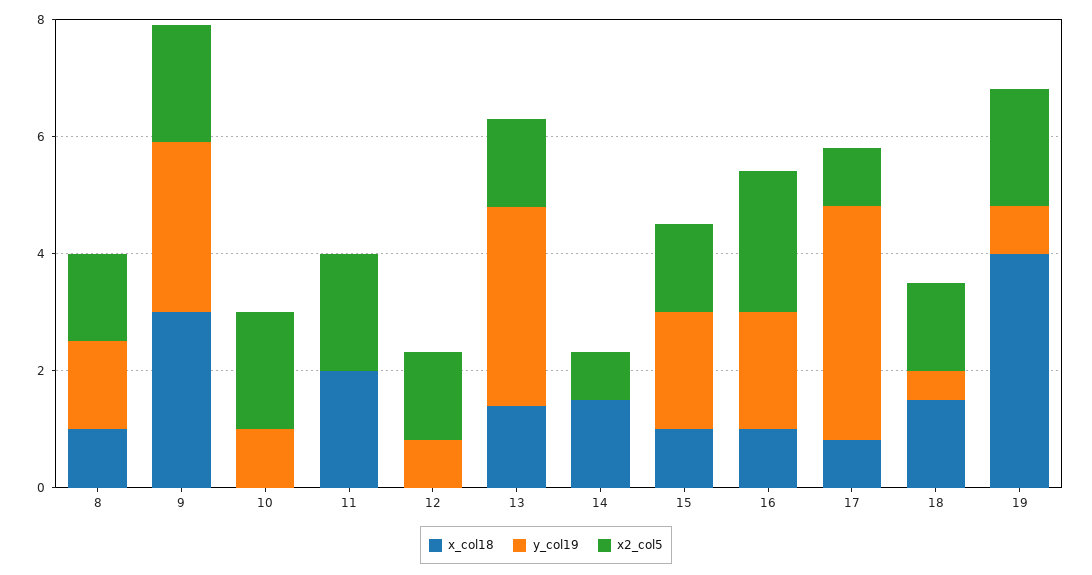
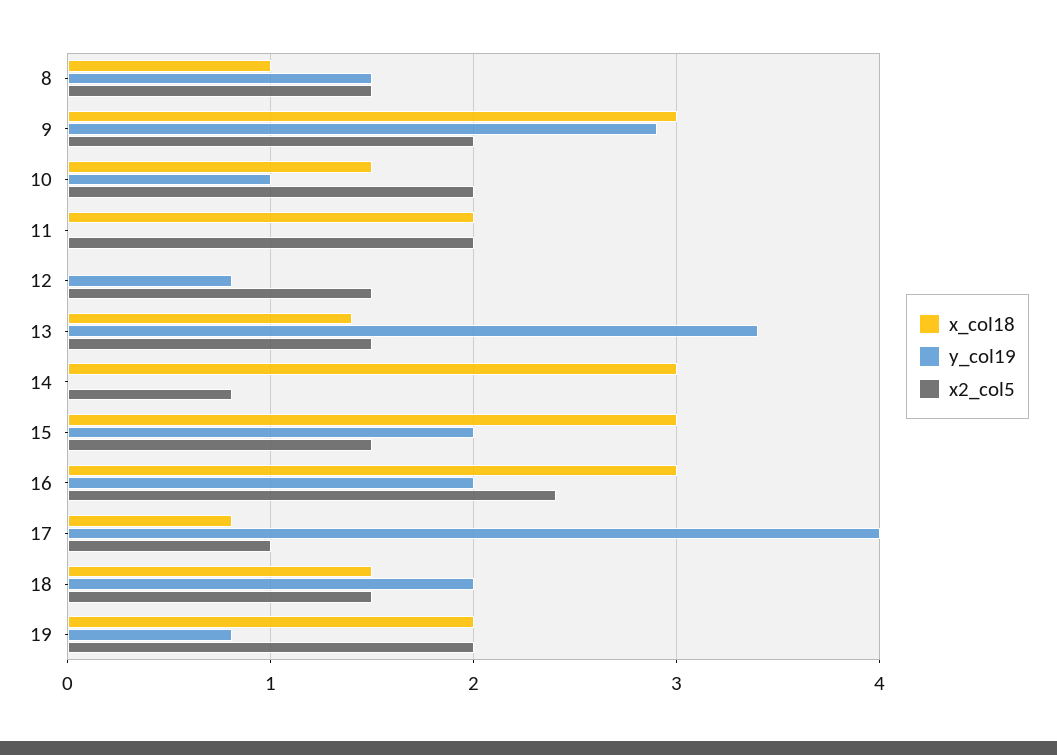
  {
    "x_col18": {
      "8": 1,
      "9": 3,
-     "10": 0,
+     "10": 1.5,
      "11": 2,
      "12": 0,
      "13": 1.4,
-     "14": 1.5,
+     "14": 3,
-     "15": 1,
+     "15": 3,
-     "16": 1,
+     "16": 3,
      "17": 0.8,
      "18": 1.5,
-     "19": 4
+     "19": 2
    },
    "y_col19": {
      "8": 1.5,
      "9": 2.9,
      "10": 1,
      "11": 0,
      "12": 0.8,
      "13": 3.4,
      "14": 0,
      "15": 2,
      "16": 2,
      "17": 4,
-     "18": 0.5,
+     "18": 2,
      "19": 0.8
    },
    "x2_col5": {
      "8": 1.5,
      "9": 2,
      "10": 2,
      "11": 2,
      "12": 1.5,
      "13": 1.5,
      "14": 0.8,
      "15": 1.5,
      "16": 2.4,
      "17": 1,
      "18": 1.5,
      "19": 2
    }
  }

